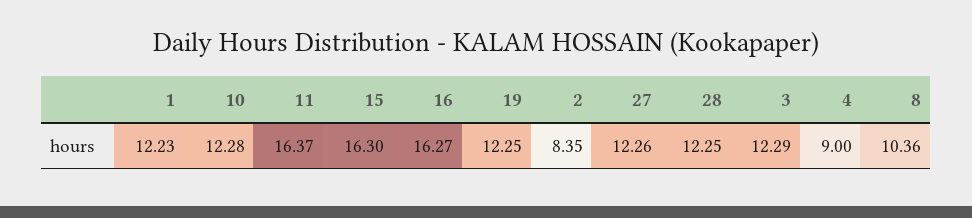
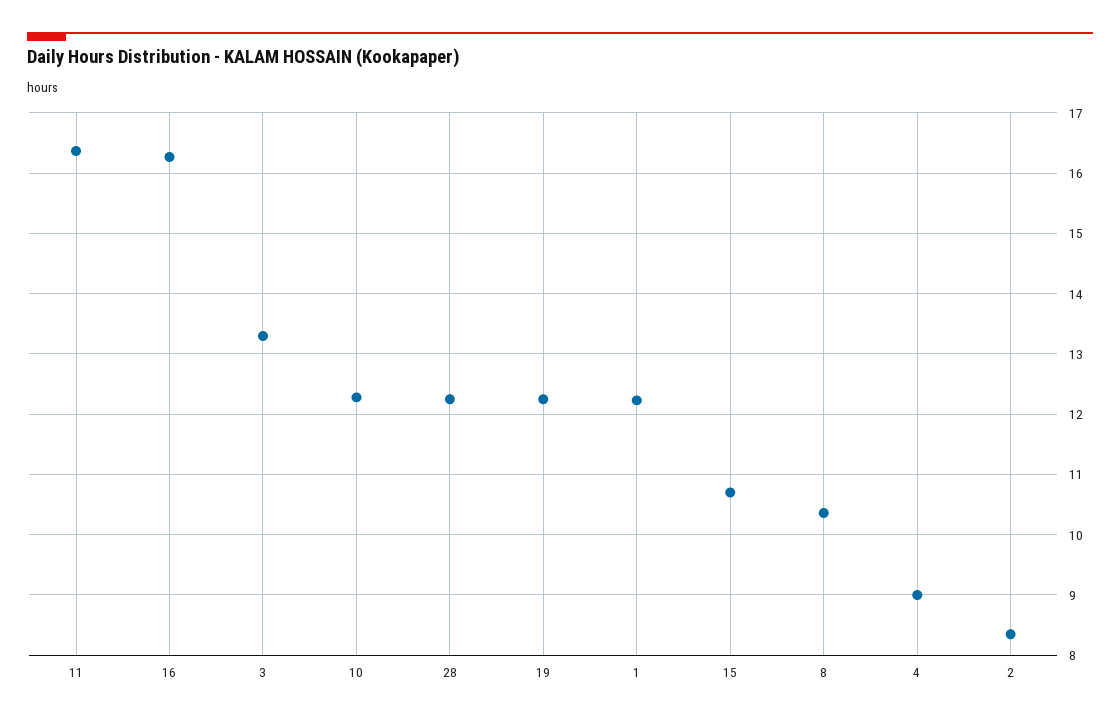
  {
    "1": 12.23,
    "10": 12.28,
    "11": 16.37,
-   "15": 16.3,
+   "15": 10.7,
    "16": 16.27,
    "19": 12.25,
    "2": 8.35,
-   "27": 12.26,
    "28": 12.25,
-   "3": 12.29,
+   "3": 13.3,
    "4": 9,
    "8": 10.36
  }

